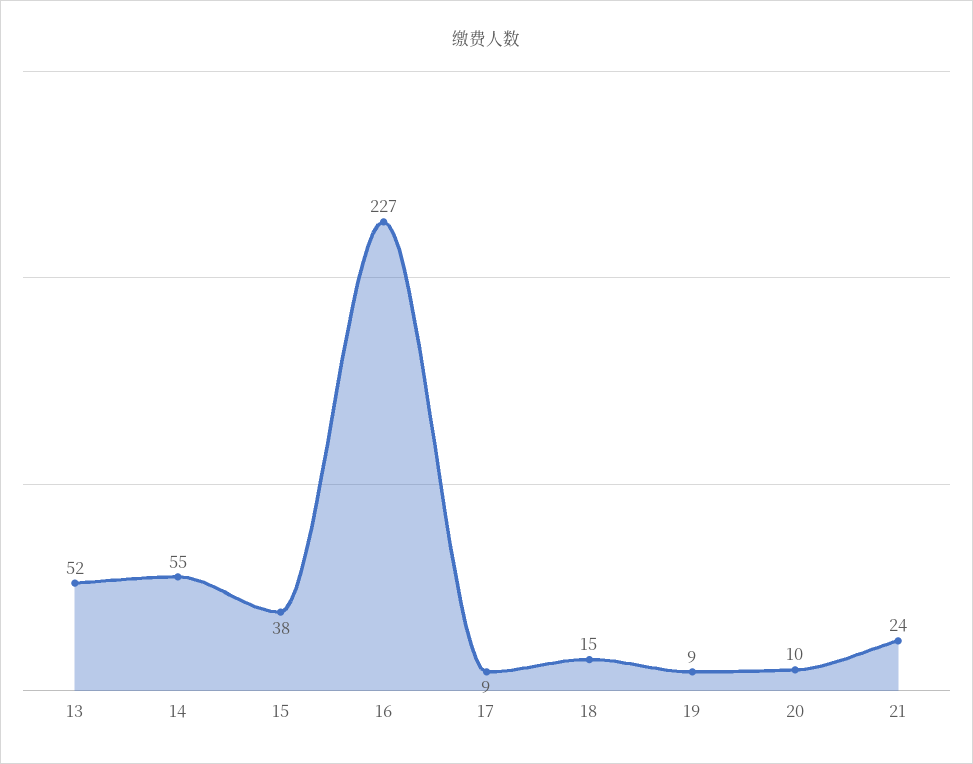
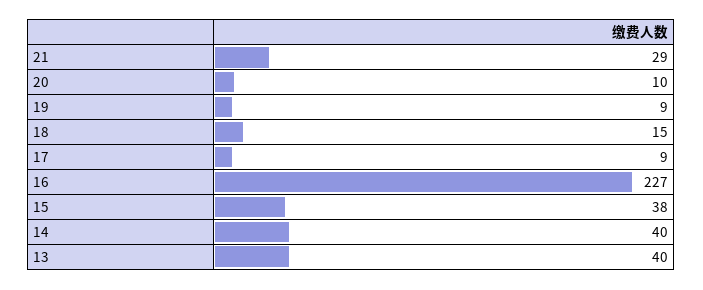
  {
-   "13": 52,
+   "13": 40,
-   "14": 55,
+   "14": 40,
    "15": 38,
    "16": 227,
    "17": 9,
    "18": 15,
    "19": 9,
    "20": 10,
-   "21": 24
+   "21": 29
  }

